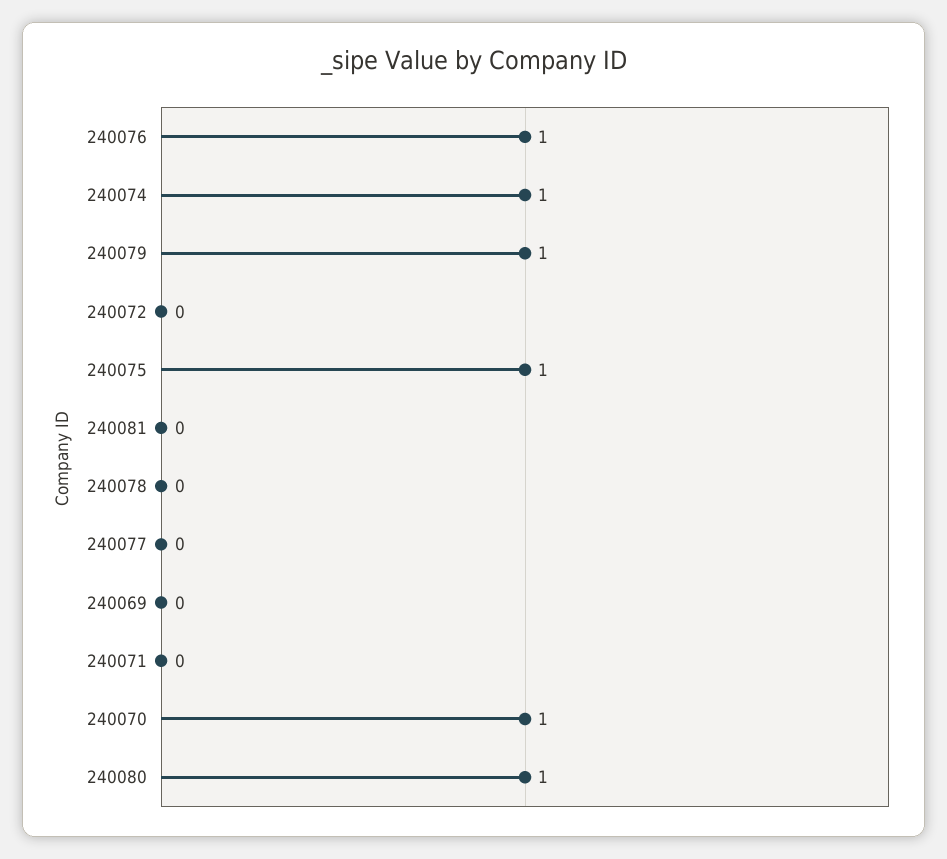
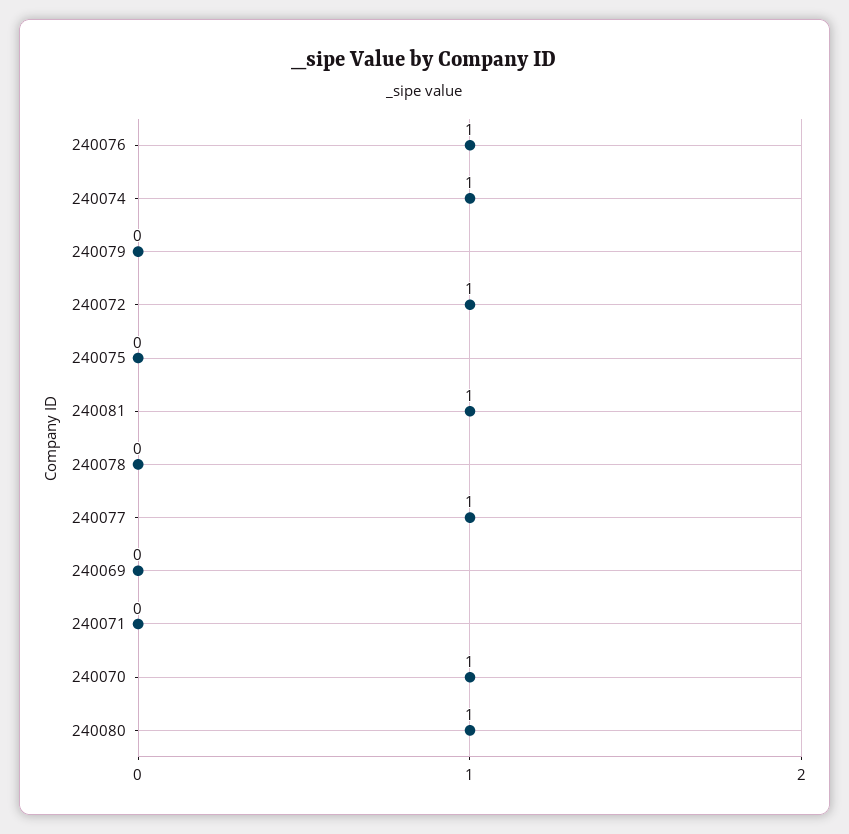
  {
    "240076": 1,
    "240074": 1,
-   "240079": 1,
+   "240079": 0,
-   "240072": 0,
+   "240072": 1,
-   "240075": 1,
+   "240075": 0,
-   "240081": 0,
+   "240081": 1,
    "240078": 0,
-   "240077": 0,
+   "240077": 1,
    "240069": 0,
    "240071": 0,
    "240070": 1,
    "240080": 1
  }

